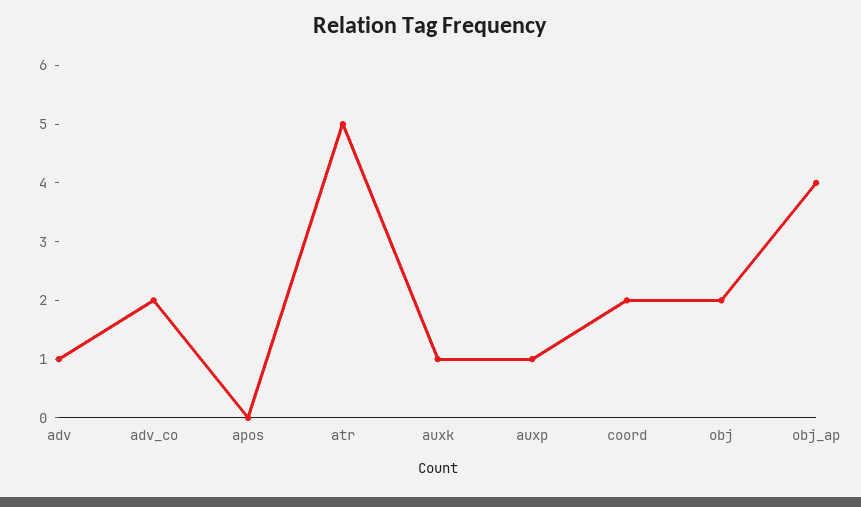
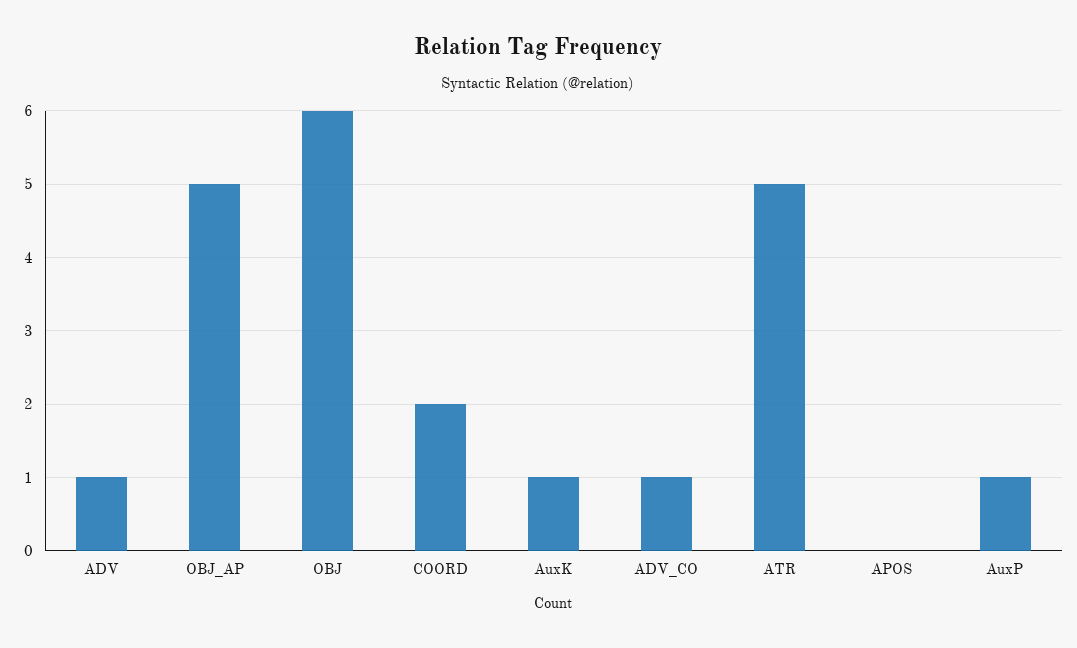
  {
    "adv": 1,
-   "adv_co": 2,
+   "adv_co": 1,
    "apos": 0,
    "atr": 5,
    "auxk": 1,
    "auxp": 1,
    "coord": 2,
-   "obj": 2,
+   "obj": 6,
-   "obj_ap": 4
+   "obj_ap": 5
  }

